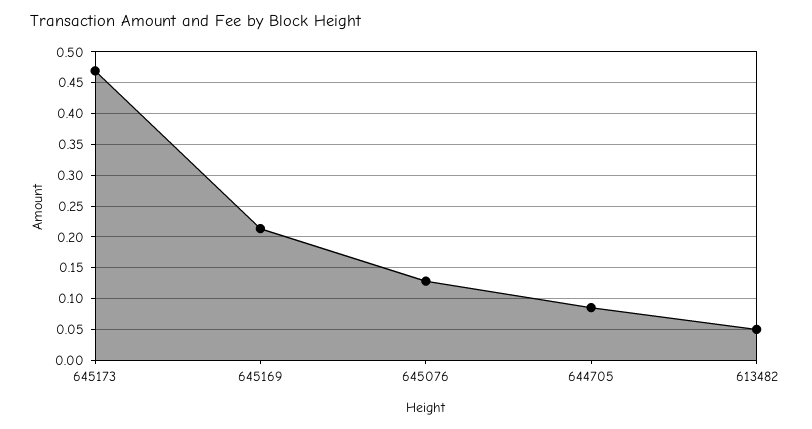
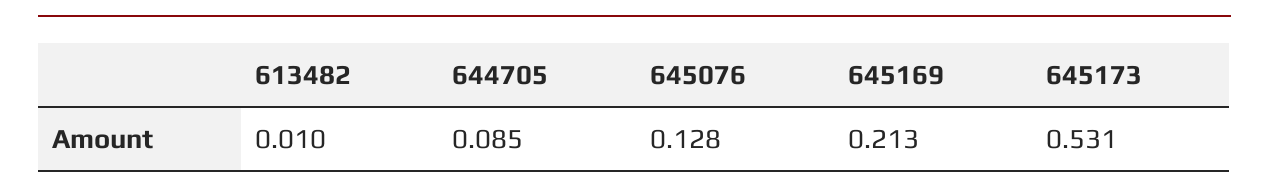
  {
-   "645173": 0.47,
+   "645173": 0.531,
    "645169": 0.213,
    "645076": 0.128,
    "644705": 0.085,
-   "613482": 0.05
+   "613482": 0.01
  }

